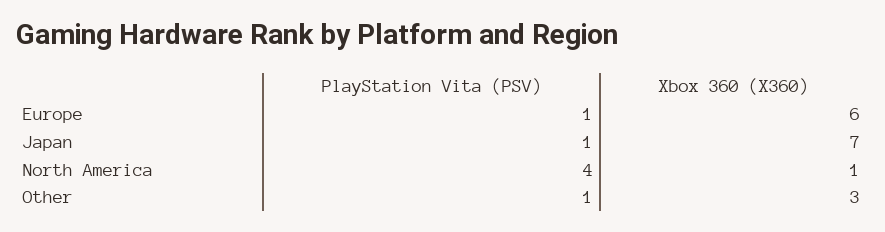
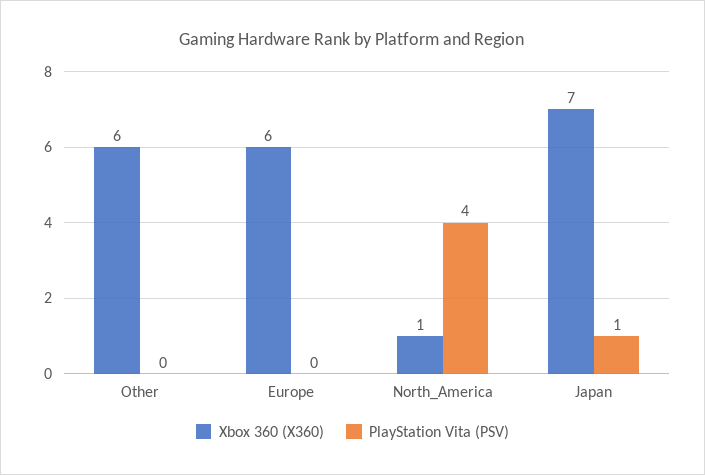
  {
    "PlayStation Vita (PSV)": {
-     "Europe": 1,
+     "Europe": 0,
      "Japan": 1,
      "North America": 4,
-     "Other": 1
+     "Other": 0
    },
    "Xbox 360 (X360)": {
      "Europe": 6,
      "Japan": 7,
      "North America": 1,
-     "Other": 3
+     "Other": 6
    }
  }

